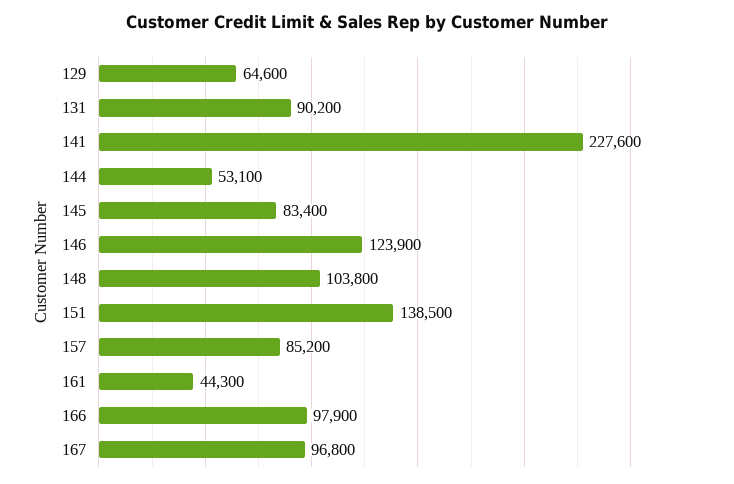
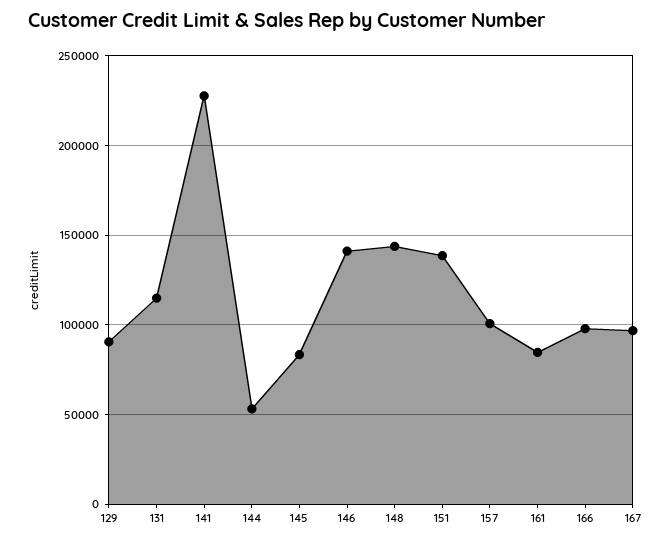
  {
-   "129": 64600,
+   "129": 90000,
-   "131": 90200,
+   "131": 115000,
    "141": 227600,
    "144": 53100,
    "145": 83400,
-   "146": 123900,
+   "146": 140000,
-   "148": 103800,
+   "148": 145000,
    "151": 138500,
-   "157": 85200,
+   "157": 100000,
-   "161": 44300,
+   "161": 85000,
    "166": 97900,
    "167": 96800
  }

